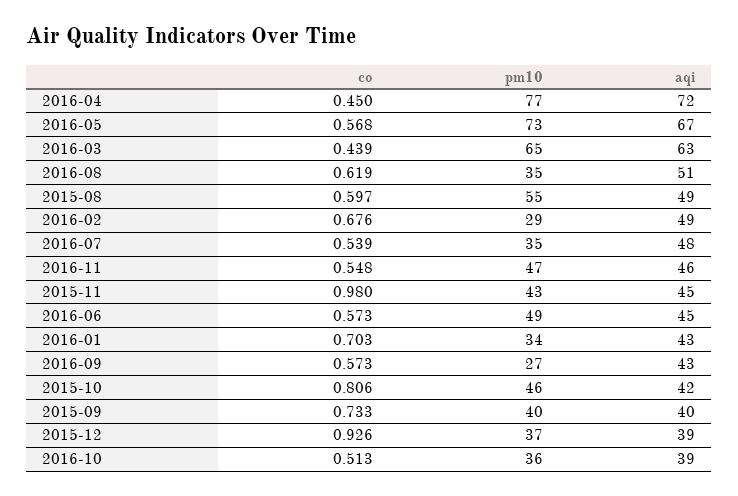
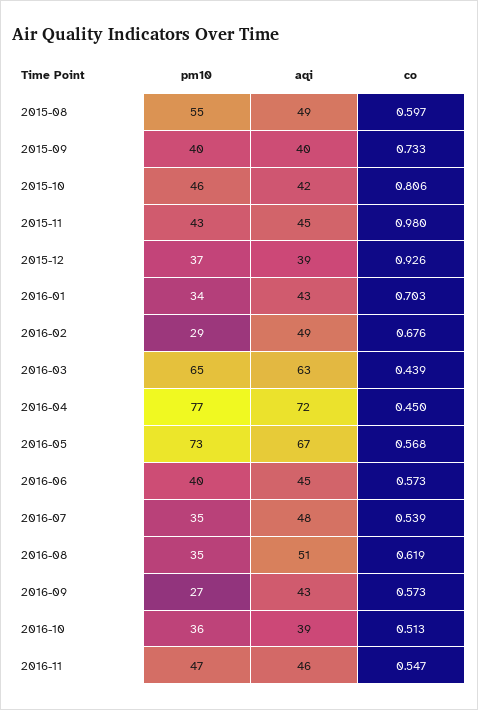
  {
    "co": {
      "2016-04": 0.45,
      "2016-05": 0.568,
      "2016-03": 0.439,
      "2016-08": 0.619,
      "2015-08": 0.597,
      "2016-02": 0.676,
      "2016-07": 0.539,
-     "2016-11": 0.548,
+     "2016-11": 0.547,
      "2015-11": 0.98,
      "2016-06": 0.573,
      "2016-01": 0.703,
      "2016-09": 0.573,
      "2015-10": 0.806,
      "2015-09": 0.733,
      "2015-12": 0.926,
      "2016-10": 0.513
    },
    "pm10": {
      "2016-04": 77,
      "2016-05": 73,
      "2016-03": 65,
      "2016-08": 35,
      "2015-08": 55,
      "2016-02": 29,
      "2016-07": 35,
      "2016-11": 47,
      "2015-11": 43,
-     "2016-06": 49,
+     "2016-06": 40,
      "2016-01": 34,
      "2016-09": 27,
      "2015-10": 46,
      "2015-09": 40,
      "2015-12": 37,
      "2016-10": 36
    },
    "aqi": {
      "2016-04": 72,
      "2016-05": 67,
      "2016-03": 63,
      "2016-08": 51,
      "2015-08": 49,
      "2016-02": 49,
      "2016-07": 48,
      "2016-11": 46,
      "2015-11": 45,
      "2016-06": 45,
      "2016-01": 43,
      "2016-09": 43,
      "2015-10": 42,
      "2015-09": 40,
      "2015-12": 39,
      "2016-10": 39
    }
  }

